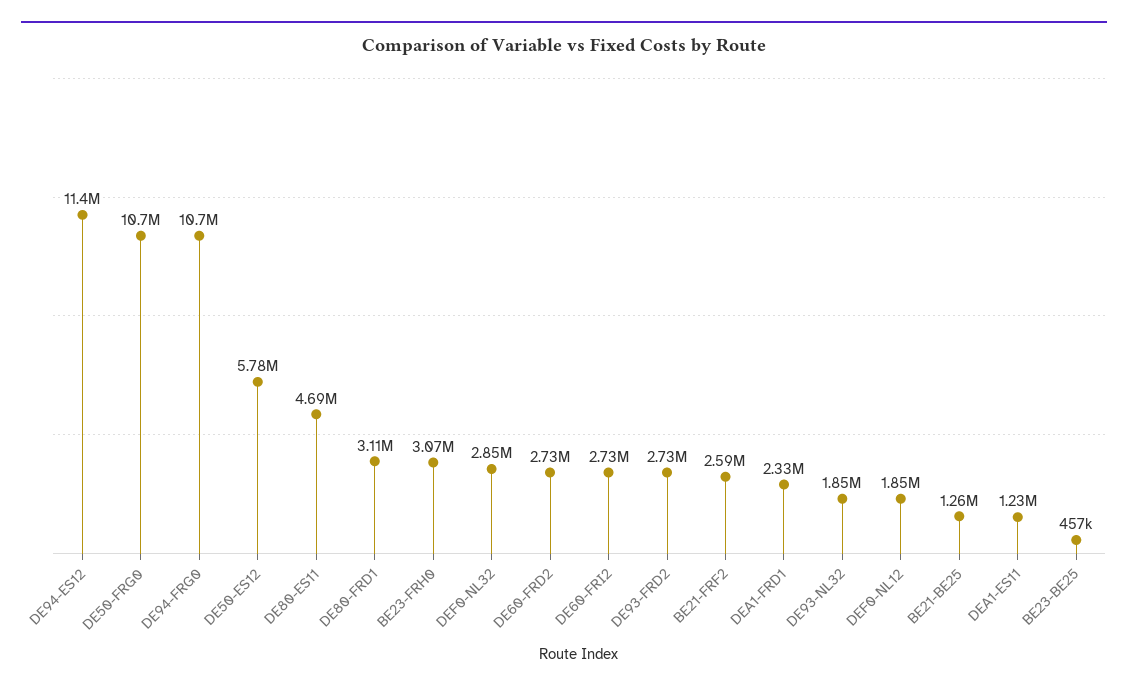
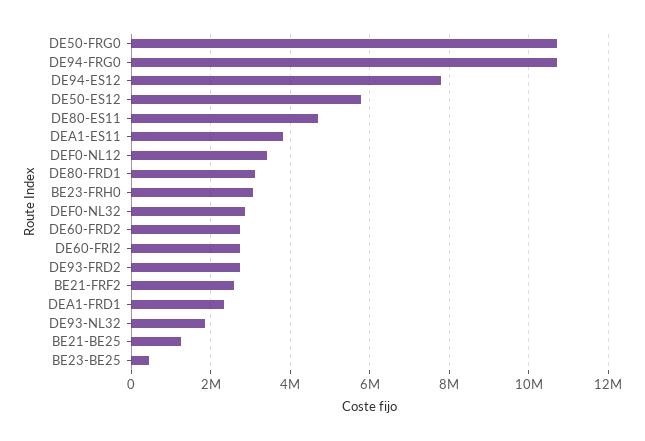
  {
-   "DE94-ES12": 11400000,
+   "DE94-ES12": 7800000,
    "DE50-FRG0": 10700000,
    "DE94-FRG0": 10700000,
    "DE50-ES12": 5780000,
    "DE80-ES11": 4690000,
    "DE80-FRD1": 3110000,
    "BE23-FRH0": 3070000,
    "DEF0-NL32": 2850000,
    "DE60-FRD2": 2730000,
    "DE60-FRI2": 2730000,
    "DE93-FRD2": 2730000,
    "BE21-FRF2": 2590000,
    "DEA1-FRD1": 2330000,
    "DE93-NL32": 1850000,
-   "DEF0-NL12": 1850000,
+   "DEF0-NL12": 3400000,
    "BE21-BE25": 1260000,
-   "DEA1-ES11": 1230000,
+   "DEA1-ES11": 3800000,
    "BE23-BE25": 457000
  }

